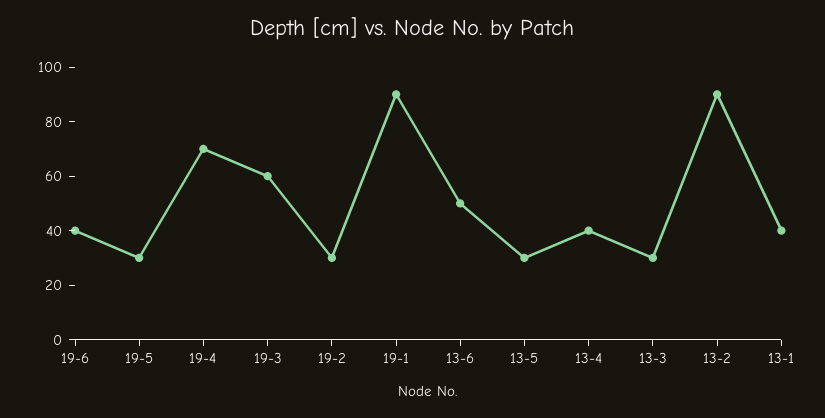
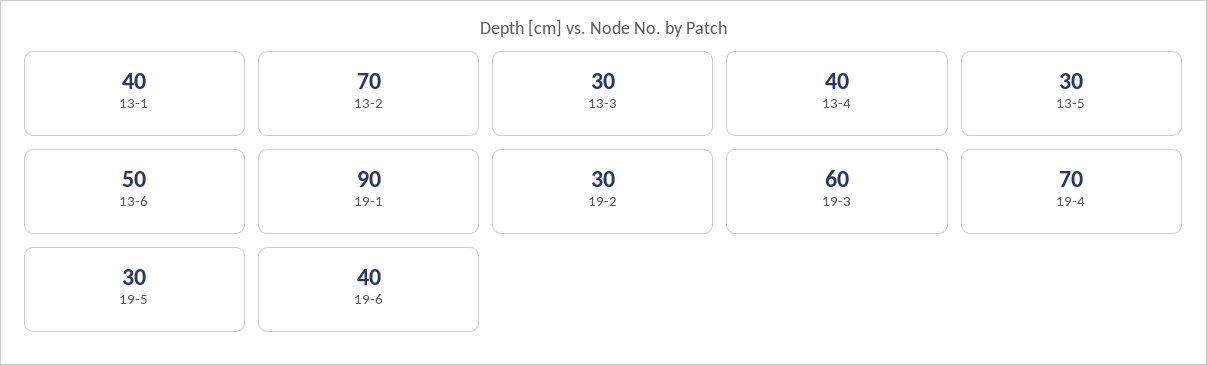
  {
    "19-6": 40,
    "19-5": 30,
    "19-4": 70,
    "19-3": 60,
    "19-2": 30,
    "19-1": 90,
    "13-6": 50,
    "13-5": 30,
    "13-4": 40,
    "13-3": 30,
-   "13-2": 90,
+   "13-2": 70,
    "13-1": 40
  }

